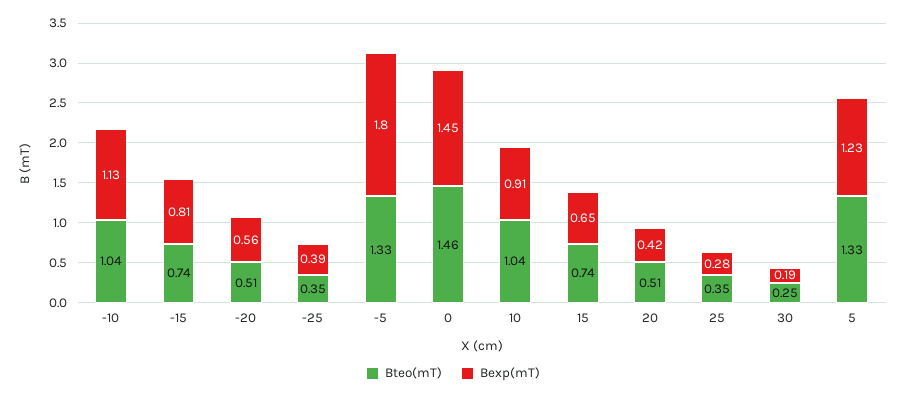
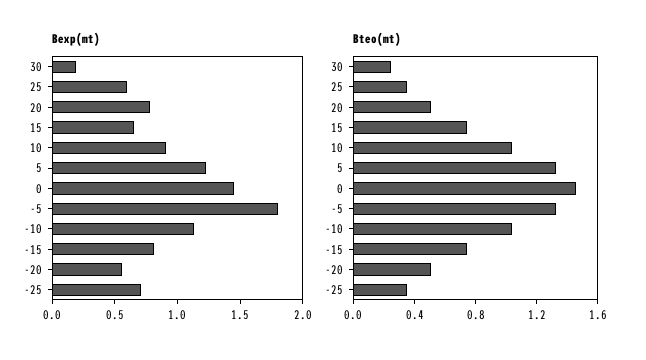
  {
    "Bteo(mT)": {
      "-10": 1.04,
      "-15": 0.74,
      "-20": 0.51,
      "-25": 0.35,
      "-5": 1.33,
      "0": 1.46,
      "10": 1.04,
      "15": 0.74,
      "20": 0.51,
      "25": 0.35,
      "30": 0.25,
      "5": 1.33
    },
    "Bexp(mT)": {
      "-10": 1.13,
      "-15": 0.81,
      "-20": 0.56,
-     "-25": 0.39,
+     "-25": 0.7,
      "-5": 1.8,
      "0": 1.45,
      "10": 0.91,
      "15": 0.65,
-     "20": 0.42,
+     "20": 0.8,
-     "25": 0.28,
+     "25": 0.6,
      "30": 0.19,
      "5": 1.23
    }
  }

